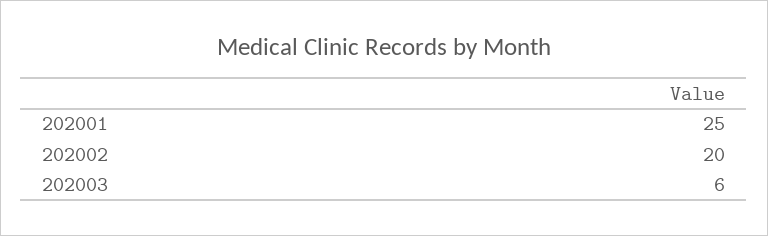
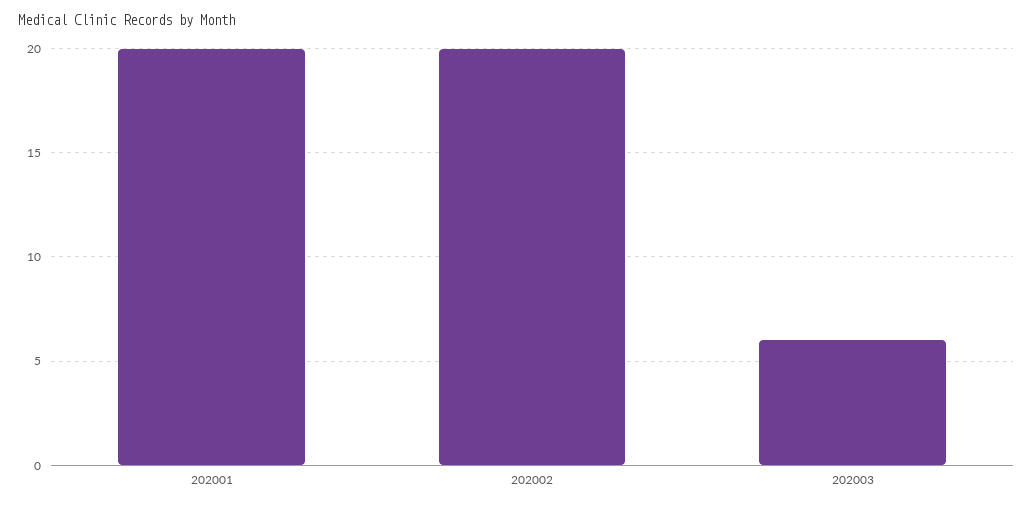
  {
-   "202001": 25,
+   "202001": 20,
    "202002": 20,
    "202003": 6
  }

